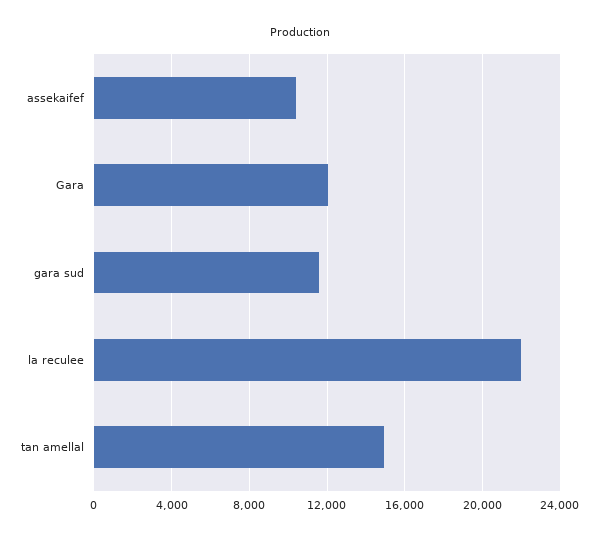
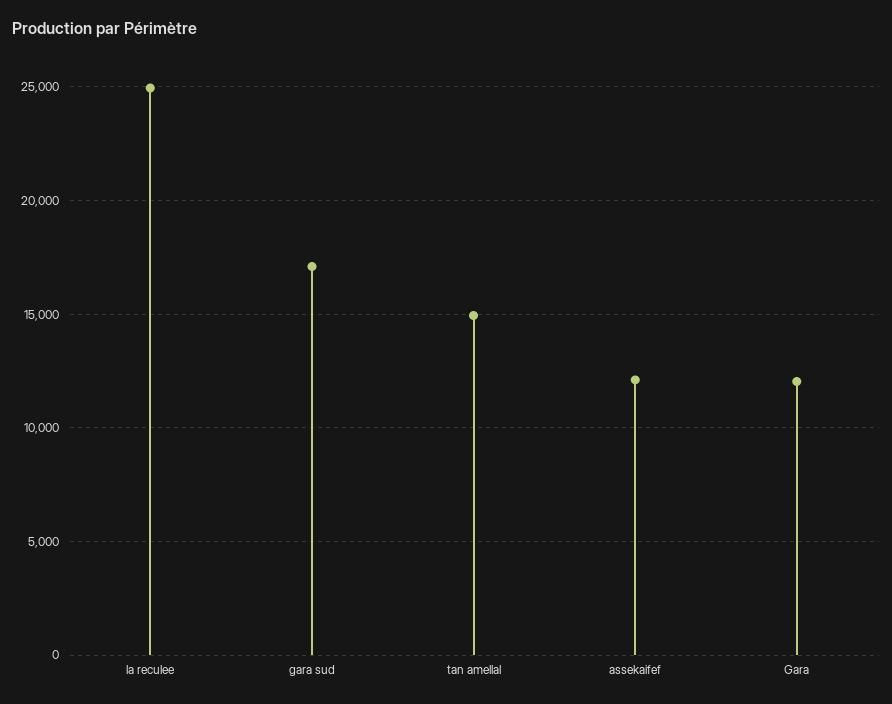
  {
-   "assekaifef": 10500,
+   "assekaifef": 12000,
    "Gara": 12000,
-   "gara sud": 11500,
+   "gara sud": 17000,
-   "la reculee": 22000,
+   "la reculee": 25000,
    "tan amellal": 15000
  }

